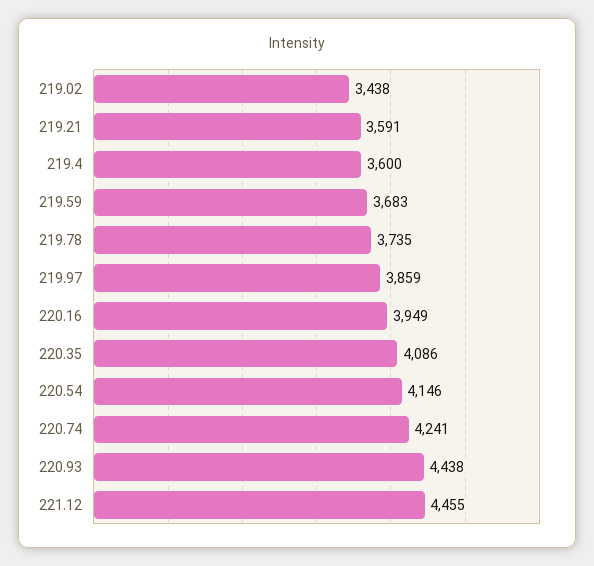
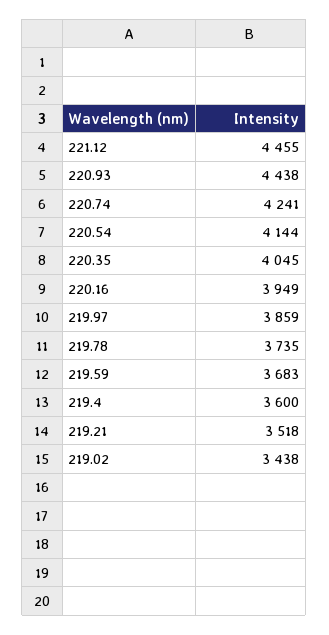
  {
    "219.02": 3438,
-   "219.21": 3591,
+   "219.21": 3518,
    "219.4": 3600,
    "219.59": 3683,
    "219.78": 3735,
    "219.97": 3859,
    "220.16": 3949,
-   "220.35": 4086,
+   "220.35": 4045,
-   "220.54": 4146,
+   "220.54": 4144,
    "220.74": 4241,
    "220.93": 4438,
    "221.12": 4455
  }

